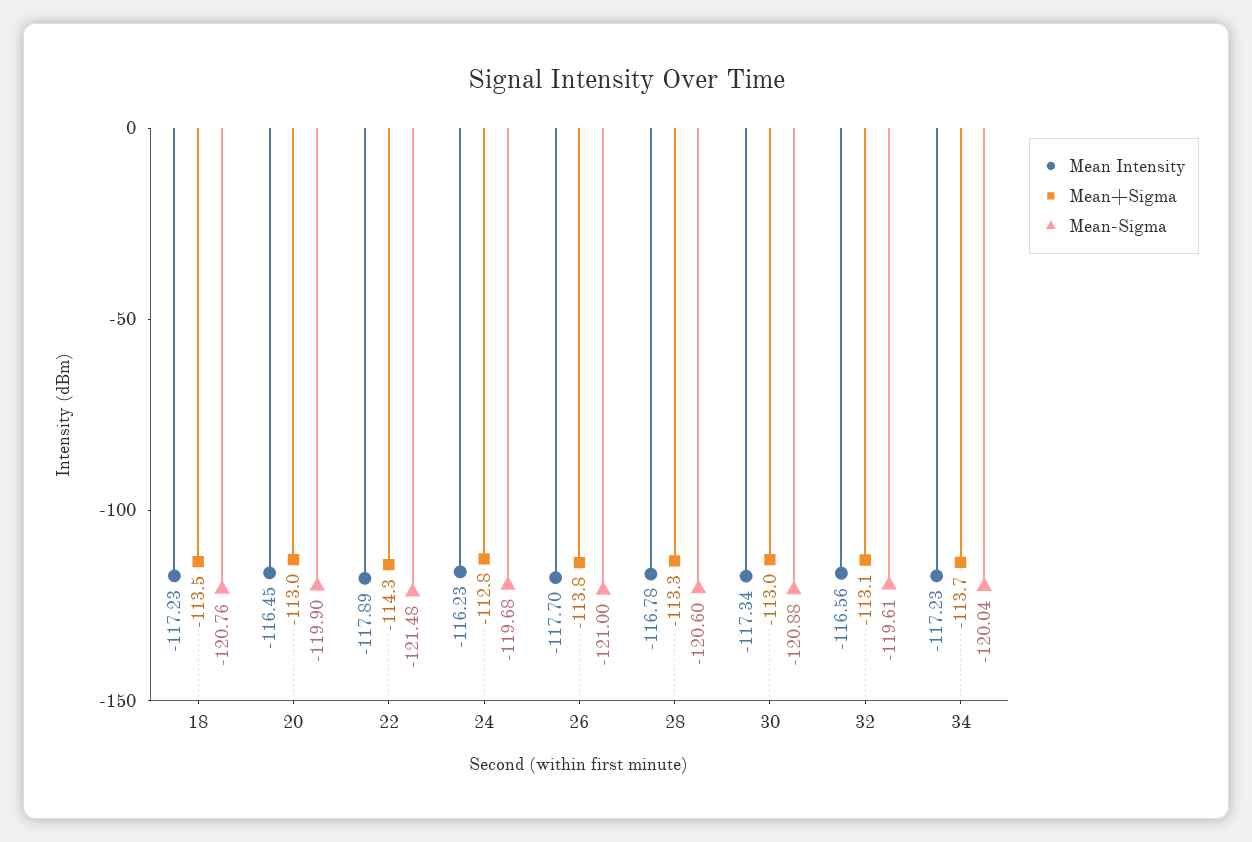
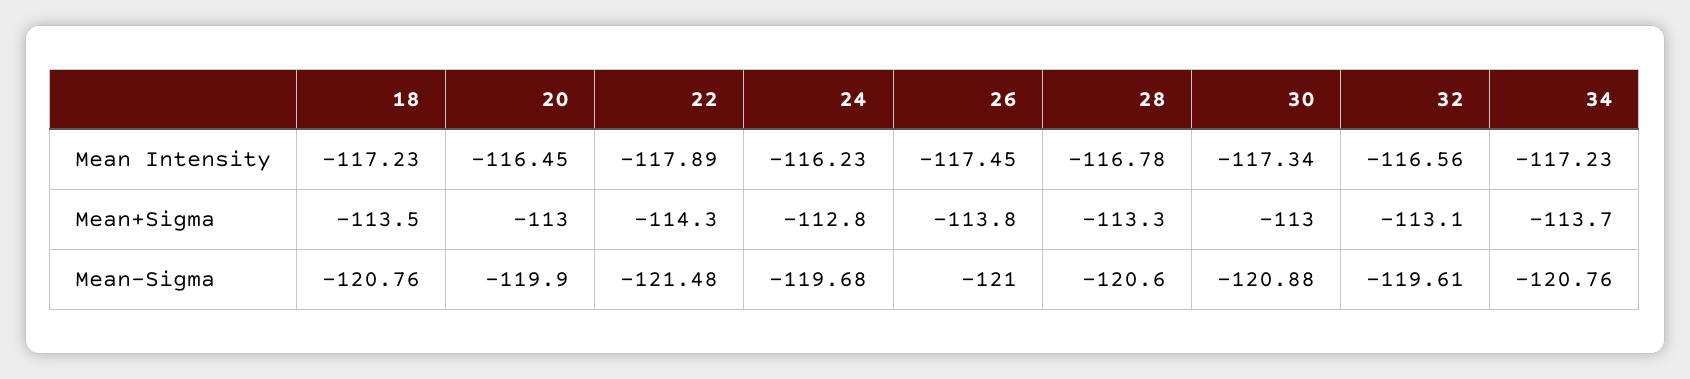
  {
    "Mean Intensity": {
      "18": -117.23,
      "20": -116.45,
      "22": -117.89,
      "24": -116.23,
-     "26": -117.7,
+     "26": -117.45,
      "28": -116.78,
      "30": -117.34,
      "32": -116.56,
      "34": -117.23
    },
    "Mean+Sigma": {
      "18": -113.5,
      "20": -113,
      "22": -114.3,
      "24": -112.8,
      "26": -113.8,
      "28": -113.3,
      "30": -113,
      "32": -113.1,
      "34": -113.7
    },
    "Mean-Sigma": {
      "18": -120.76,
      "20": -119.9,
      "22": -121.48,
      "24": -119.68,
      "26": -121,
      "28": -120.6,
      "30": -120.88,
      "32": -119.61,
-     "34": -120.04
+     "34": -120.76
    }
  }

